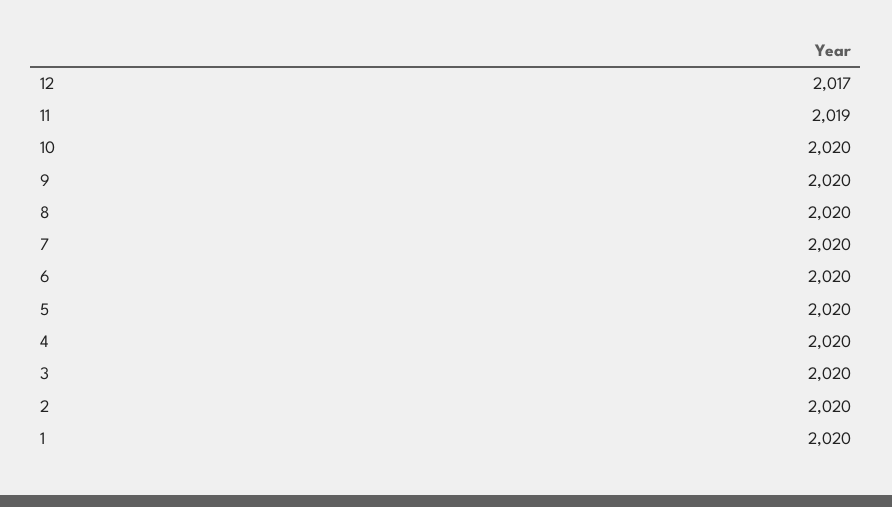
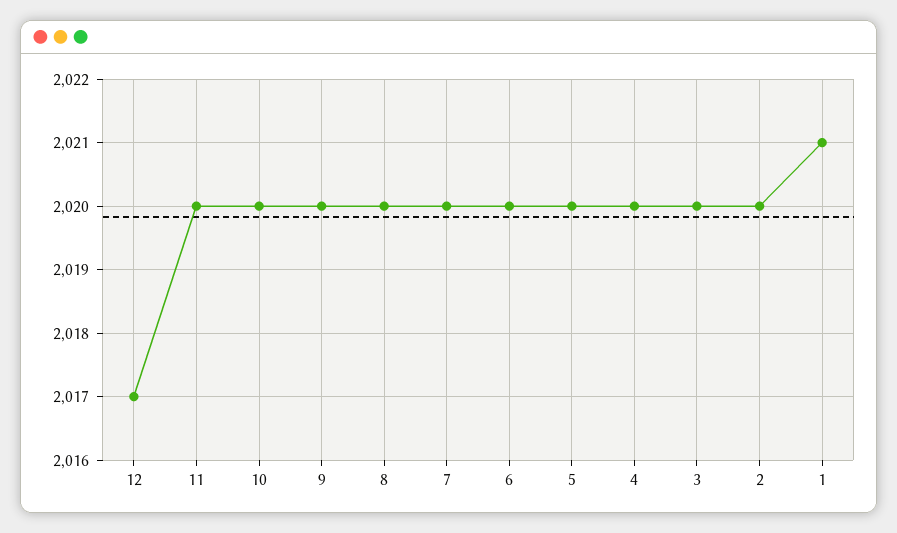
  {
    "12": 2017,
-   "11": 2019,
+   "11": 2020,
    "10": 2020,
    "9": 2020,
    "8": 2020,
    "7": 2020,
    "6": 2020,
    "5": 2020,
    "4": 2020,
    "3": 2020,
    "2": 2020,
-   "1": 2020
+   "1": 2021
  }

